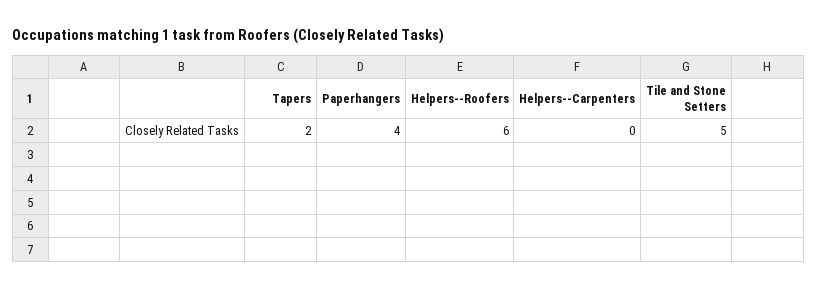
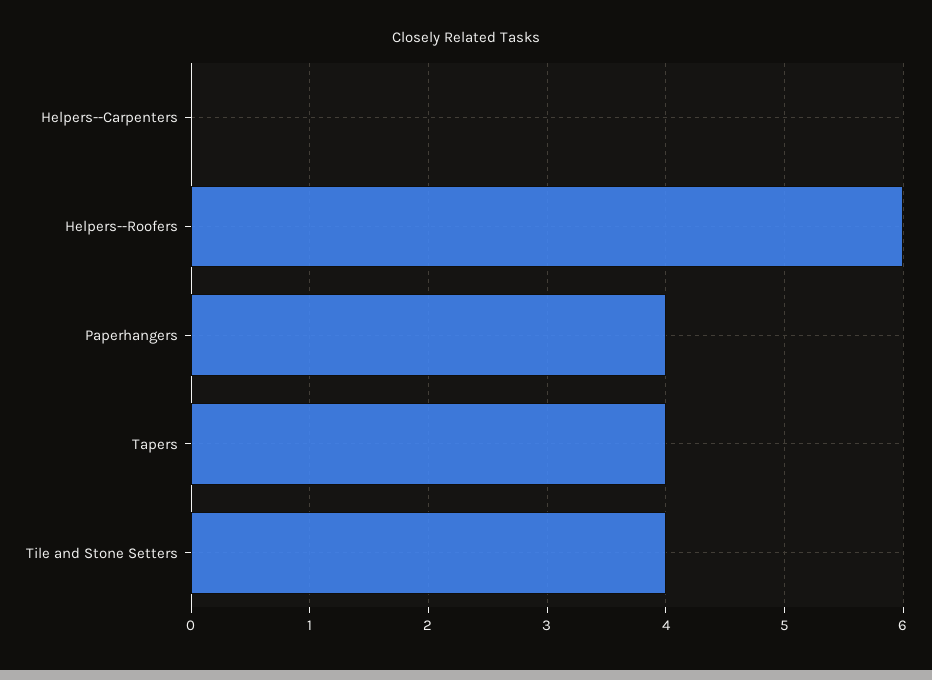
  {
-   "Tapers": 2,
+   "Tapers": 4,
    "Paperhangers": 4,
    "Helpers--Roofers": 6,
    "Helpers--Carpenters": 0,
-   "Tile and Stone Setters": 5
+   "Tile and Stone Setters": 4
  }

